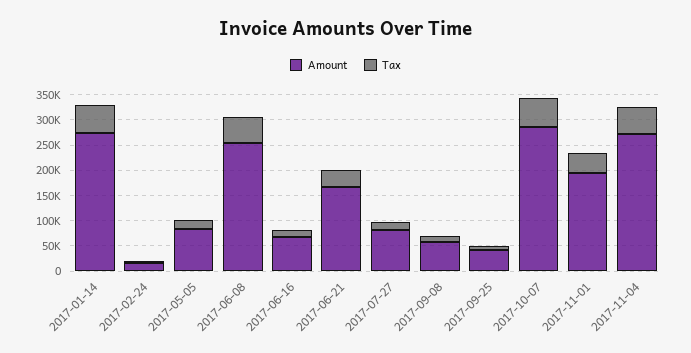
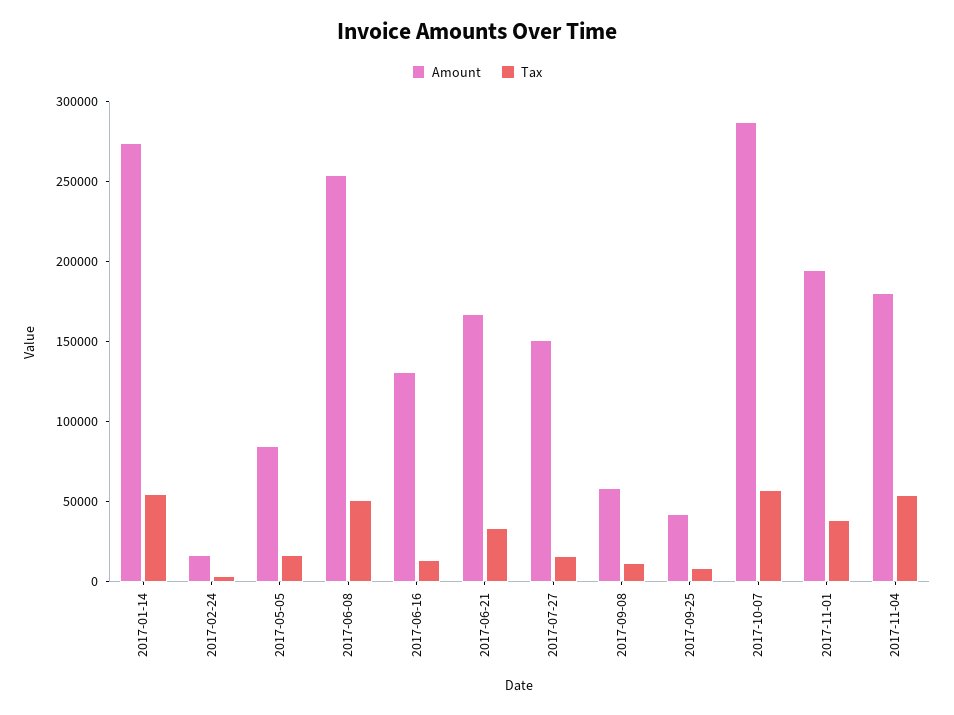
  {
    "Amount": {
      "2017-01-14": 270000,
      "2017-02-24": 20000,
      "2017-05-05": 80000,
      "2017-06-08": 250000,
-     "2017-06-16": 75000,
+     "2017-06-16": 130000,
      "2017-06-21": 170000,
-     "2017-07-27": 75000,
+     "2017-07-27": 150000,
      "2017-09-08": 60000,
      "2017-09-25": 40000,
      "2017-10-07": 290000,
      "2017-11-01": 190000,
-     "2017-11-04": 275000
+     "2017-11-04": 180000
    },
    "Tax": {
      "2017-01-14": 50000,
      "2017-02-24": 0,
      "2017-05-05": 20000,
      "2017-06-08": 50000,
      "2017-06-16": 10000,
      "2017-06-21": 30000,
      "2017-07-27": 20000,
      "2017-09-08": 10000,
      "2017-09-25": 10000,
      "2017-10-07": 60000,
      "2017-11-01": 40000,
      "2017-11-04": 50000
    }
  }

